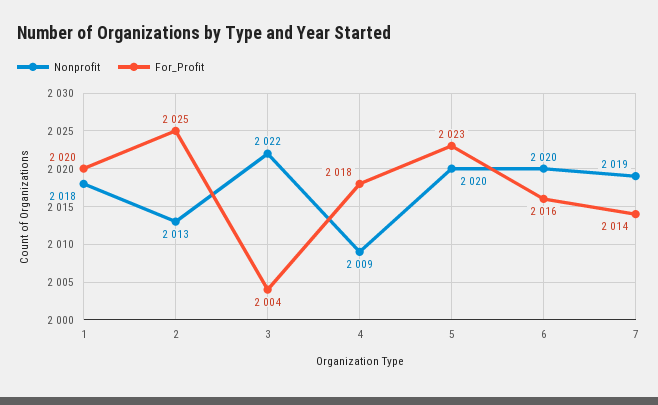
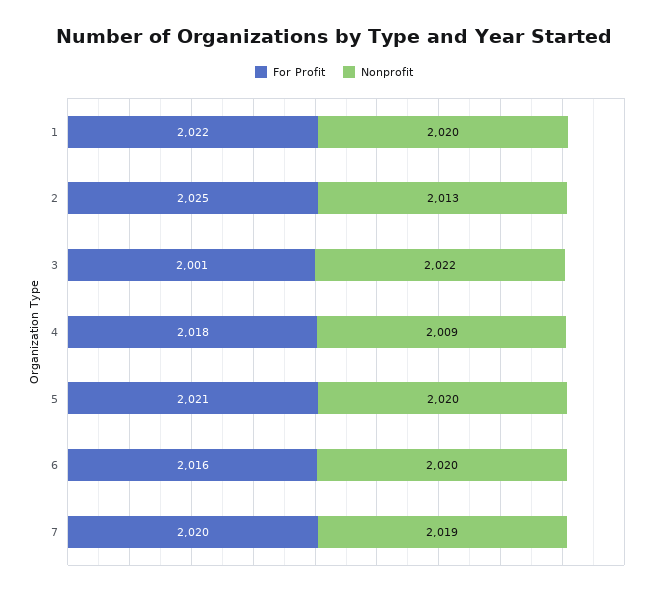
  {
    "Nonprofit": {
-     "1": 2018,
+     "1": 2020,
      "2": 2013,
      "3": 2022,
      "4": 2009,
      "5": 2020,
      "6": 2020,
      "7": 2019
    },
    "For_Profit": {
-     "1": 2020,
+     "1": 2022,
      "2": 2025,
-     "3": 2004,
+     "3": 2001,
      "4": 2018,
-     "5": 2023,
+     "5": 2021,
      "6": 2016,
-     "7": 2014
+     "7": 2020
    }
  }

